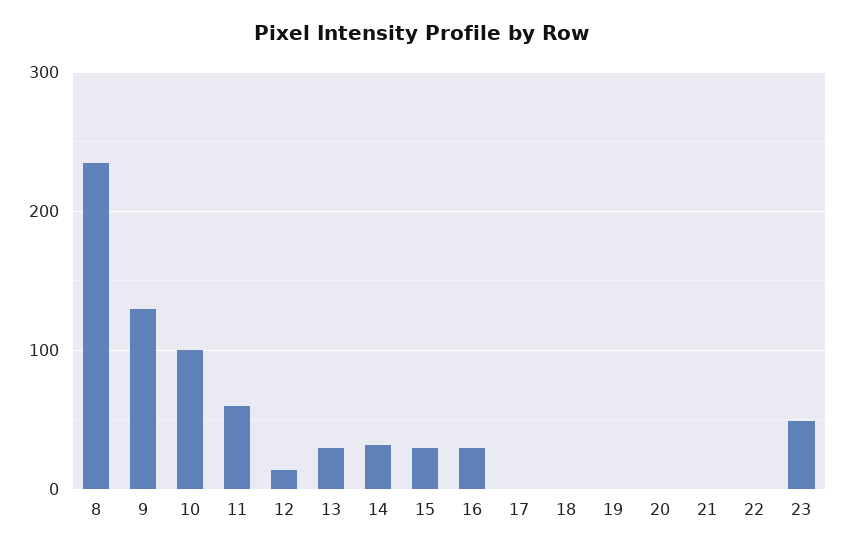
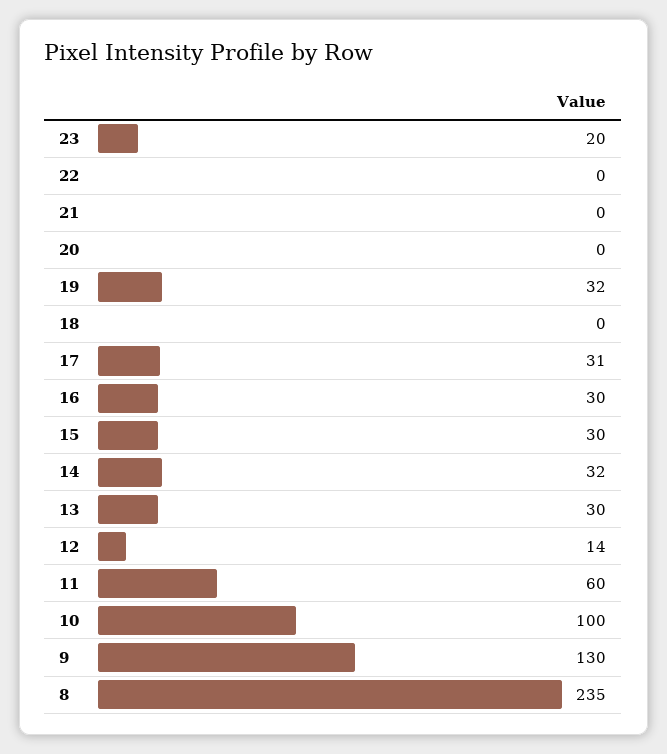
  {
    "8": 235,
    "9": 130,
    "10": 100,
    "11": 60,
    "12": 14,
    "13": 30,
    "14": 32,
    "15": 30,
    "16": 30,
-   "17": 0,
+   "17": 31,
    "18": 0,
-   "19": 0,
+   "19": 32,
    "20": 0,
    "21": 0,
    "22": 0,
-   "23": 50
+   "23": 20
  }

